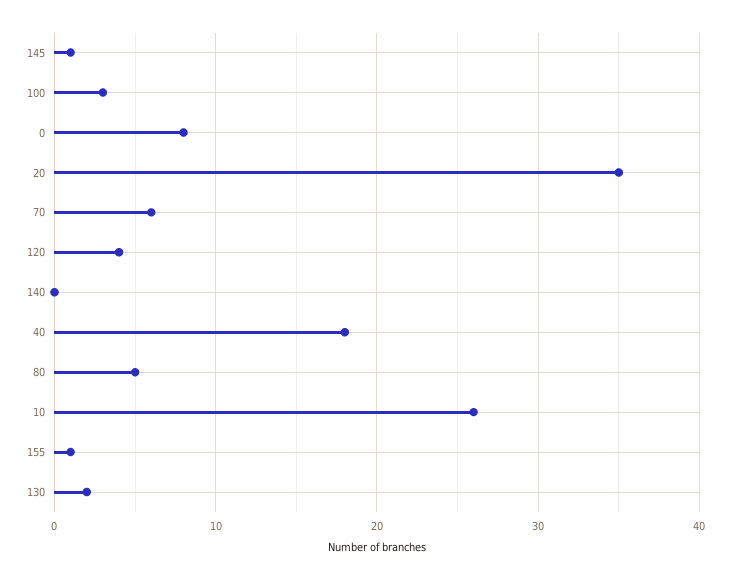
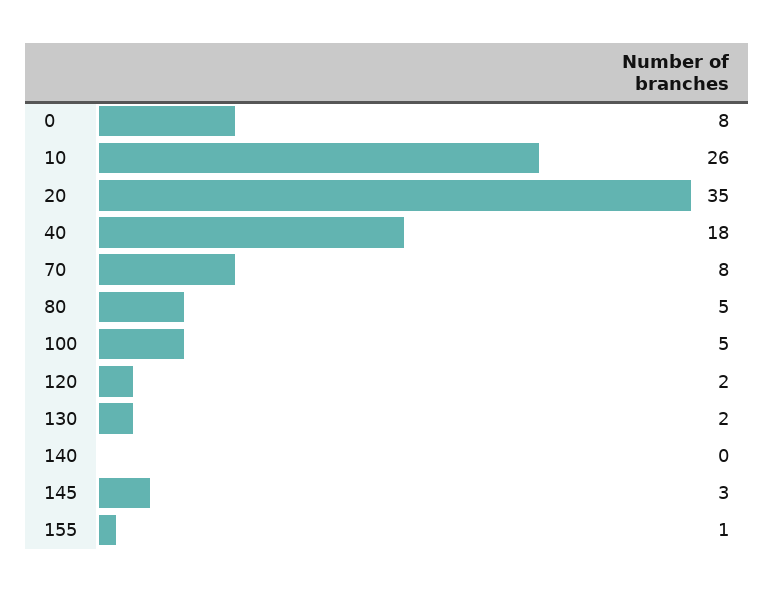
  {
-   "145": 1,
+   "145": 3,
-   "100": 3,
+   "100": 5,
    "0": 8,
    "20": 35,
-   "70": 6,
+   "70": 8,
-   "120": 4,
+   "120": 2,
    "140": 0,
    "40": 18,
    "80": 5,
    "10": 26,
    "155": 1,
    "130": 2
  }

